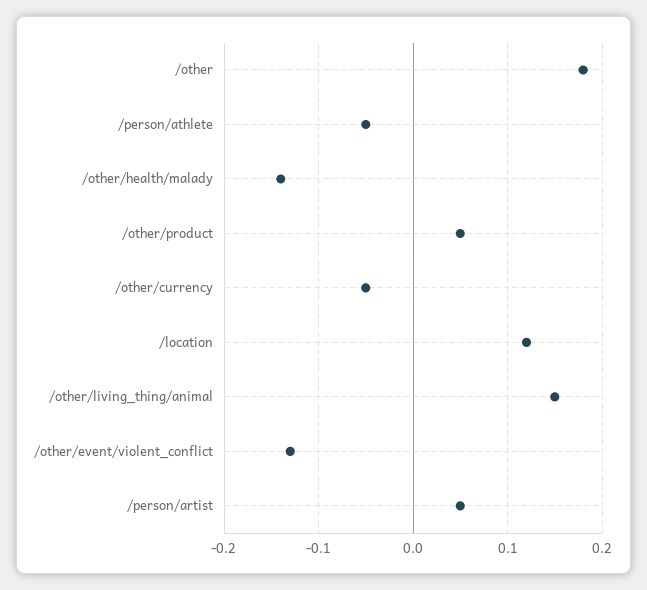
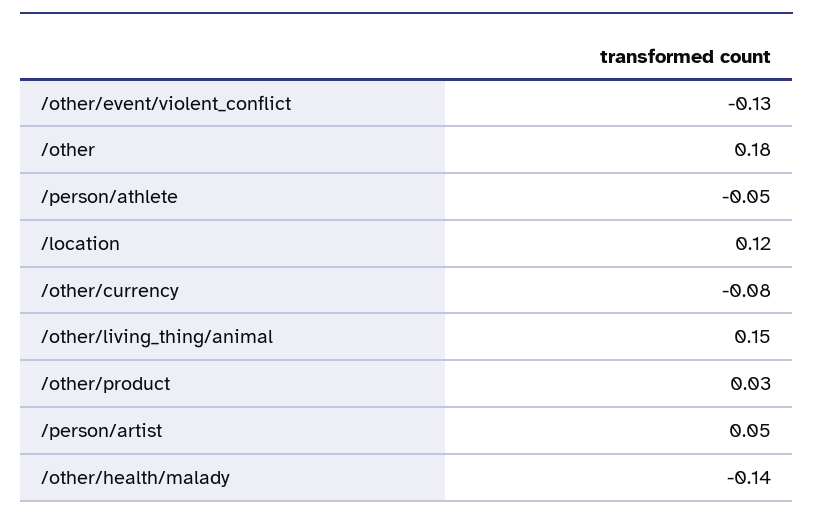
  {
    "/other": 0.18,
    "/person/athlete": -0.05,
    "/other/health/malady": -0.14,
-   "/other/product": 0.05,
+   "/other/product": 0.03,
-   "/other/currency": -0.05,
+   "/other/currency": -0.08,
    "/location": 0.12,
    "/other/living_thing/animal": 0.15,
    "/other/event/violent_conflict": -0.13,
    "/person/artist": 0.05
  }

